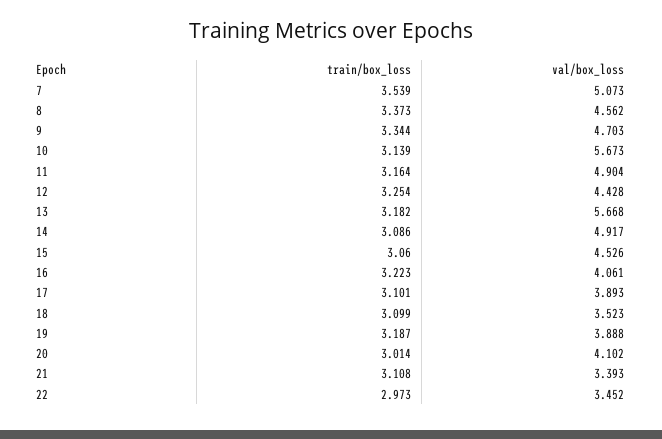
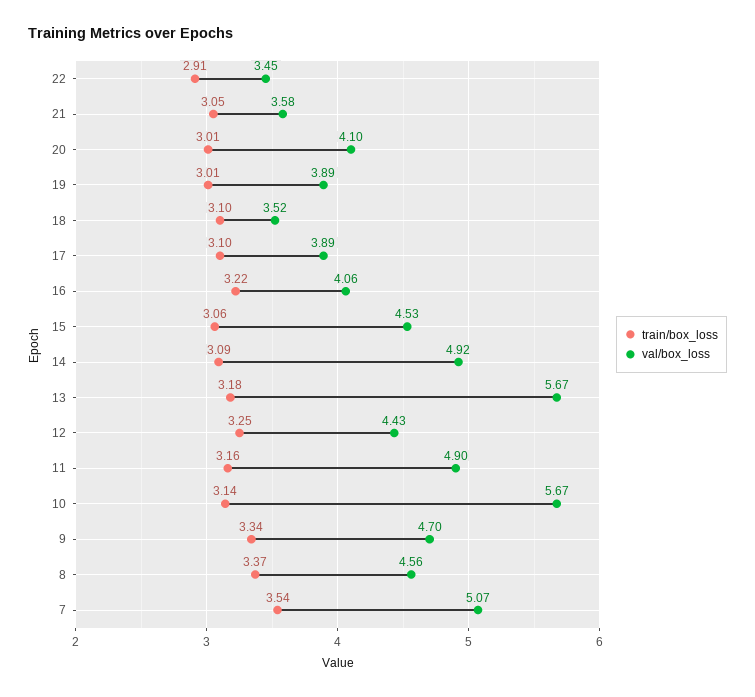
  {
    "train/box_loss": {
      "7": 3.539,
      "8": 3.373,
      "9": 3.344,
      "10": 3.139,
      "11": 3.164,
      "12": 3.254,
      "13": 3.182,
      "14": 3.086,
      "15": 3.06,
      "16": 3.223,
      "17": 3.101,
      "18": 3.099,
-     "19": 3.187,
+     "19": 3.01,
      "20": 3.014,
-     "21": 3.108,
+     "21": 3.05,
-     "22": 2.973
+     "22": 2.91
    },
    "val/box_loss": {
      "7": 5.073,
      "8": 4.562,
      "9": 4.703,
      "10": 5.673,
      "11": 4.904,
      "12": 4.428,
      "13": 5.668,
      "14": 4.917,
      "15": 4.526,
      "16": 4.061,
      "17": 3.893,
      "18": 3.523,
      "19": 3.888,
      "20": 4.102,
-     "21": 3.393,
+     "21": 3.58,
      "22": 3.452
    }
  }

